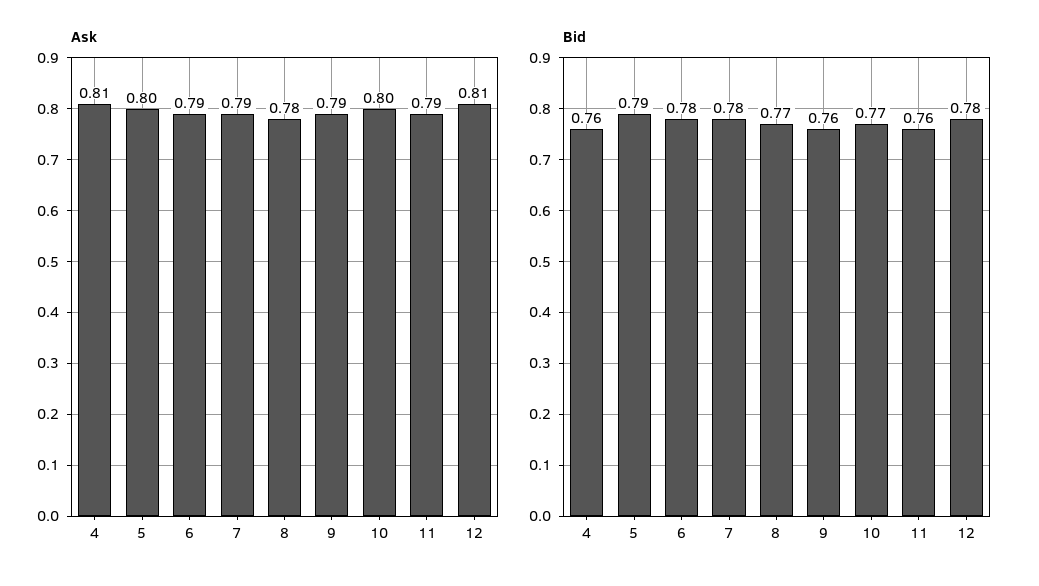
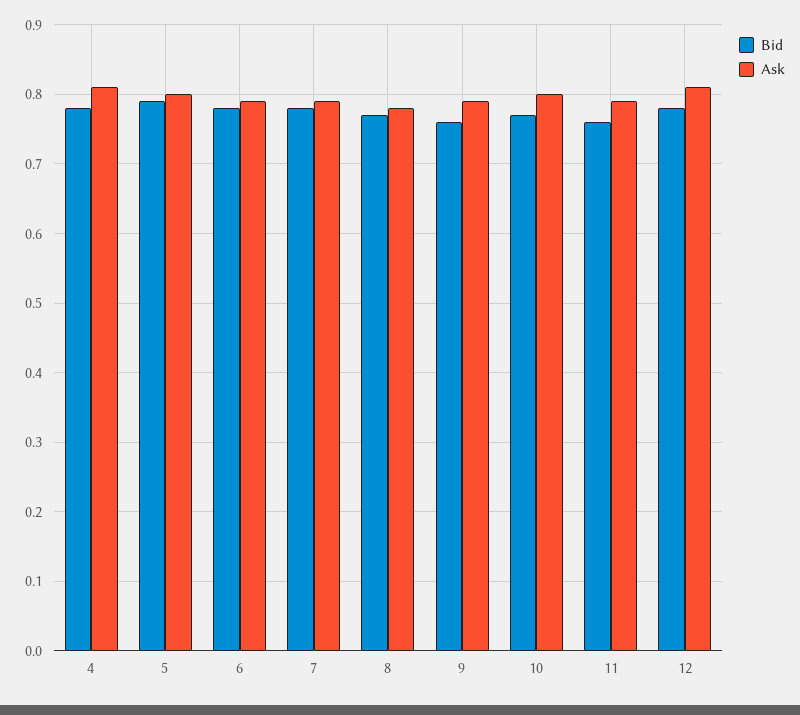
  {
    "Ask": {
      "4": 0.81,
      "5": 0.8,
      "6": 0.79,
      "7": 0.79,
      "8": 0.78,
      "9": 0.79,
      "10": 0.8,
      "11": 0.79,
      "12": 0.81
    },
    "Bid": {
-     "4": 0.76,
+     "4": 0.78,
      "5": 0.79,
      "6": 0.78,
      "7": 0.78,
      "8": 0.77,
      "9": 0.76,
      "10": 0.77,
      "11": 0.76,
      "12": 0.78
    }
  }

